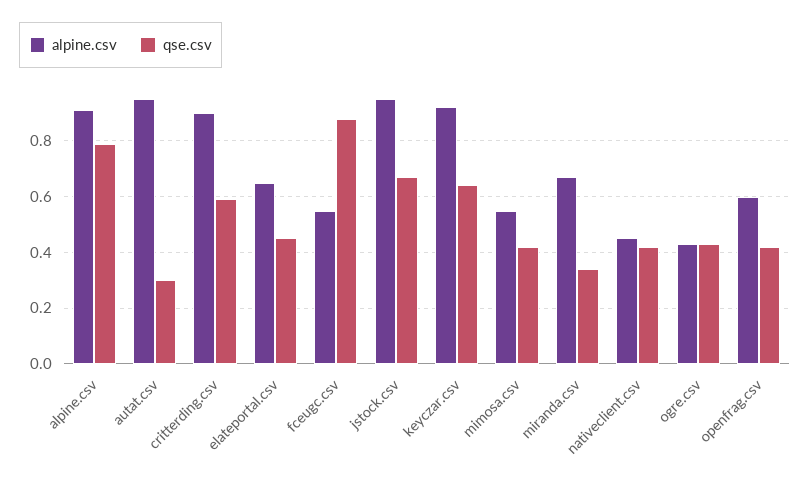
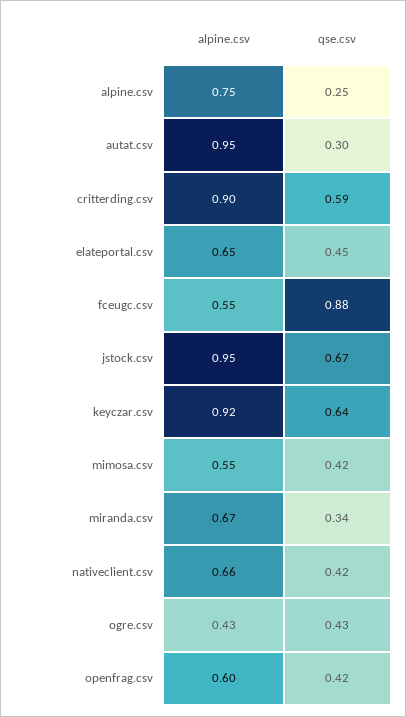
  {
    "alpine.csv": {
-     "alpine.csv": 0.9,
+     "alpine.csv": 0.75,
      "autat.csv": 0.95,
      "critterding.csv": 0.9,
      "elateportal.csv": 0.65,
      "fceugc.csv": 0.55,
      "jstock.csv": 0.95,
      "keyczar.csv": 0.92,
      "mimosa.csv": 0.55,
      "miranda.csv": 0.67,
-     "nativeclient.csv": 0.45,
+     "nativeclient.csv": 0.66,
      "ogre.csv": 0.43,
      "openfrag.csv": 0.6
    },
    "qse.csv": {
-     "alpine.csv": 0.8,
+     "alpine.csv": 0.25,
      "autat.csv": 0.3,
      "critterding.csv": 0.59,
      "elateportal.csv": 0.45,
      "fceugc.csv": 0.88,
      "jstock.csv": 0.67,
      "keyczar.csv": 0.64,
      "mimosa.csv": 0.42,
      "miranda.csv": 0.34,
      "nativeclient.csv": 0.42,
      "ogre.csv": 0.43,
      "openfrag.csv": 0.42
    }
  }

